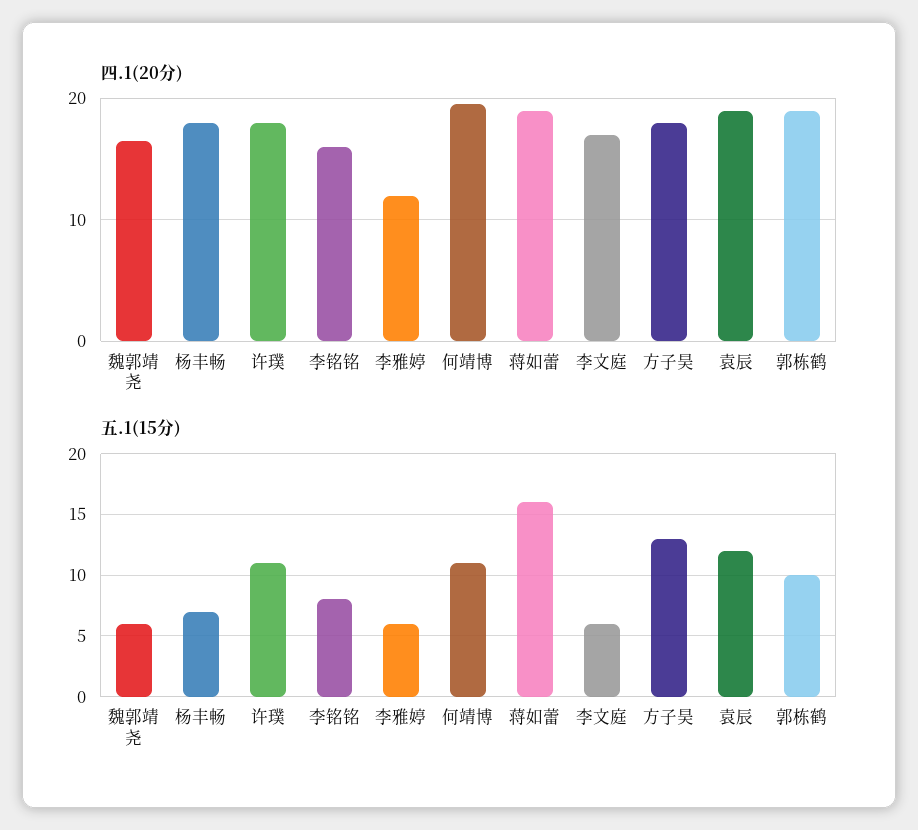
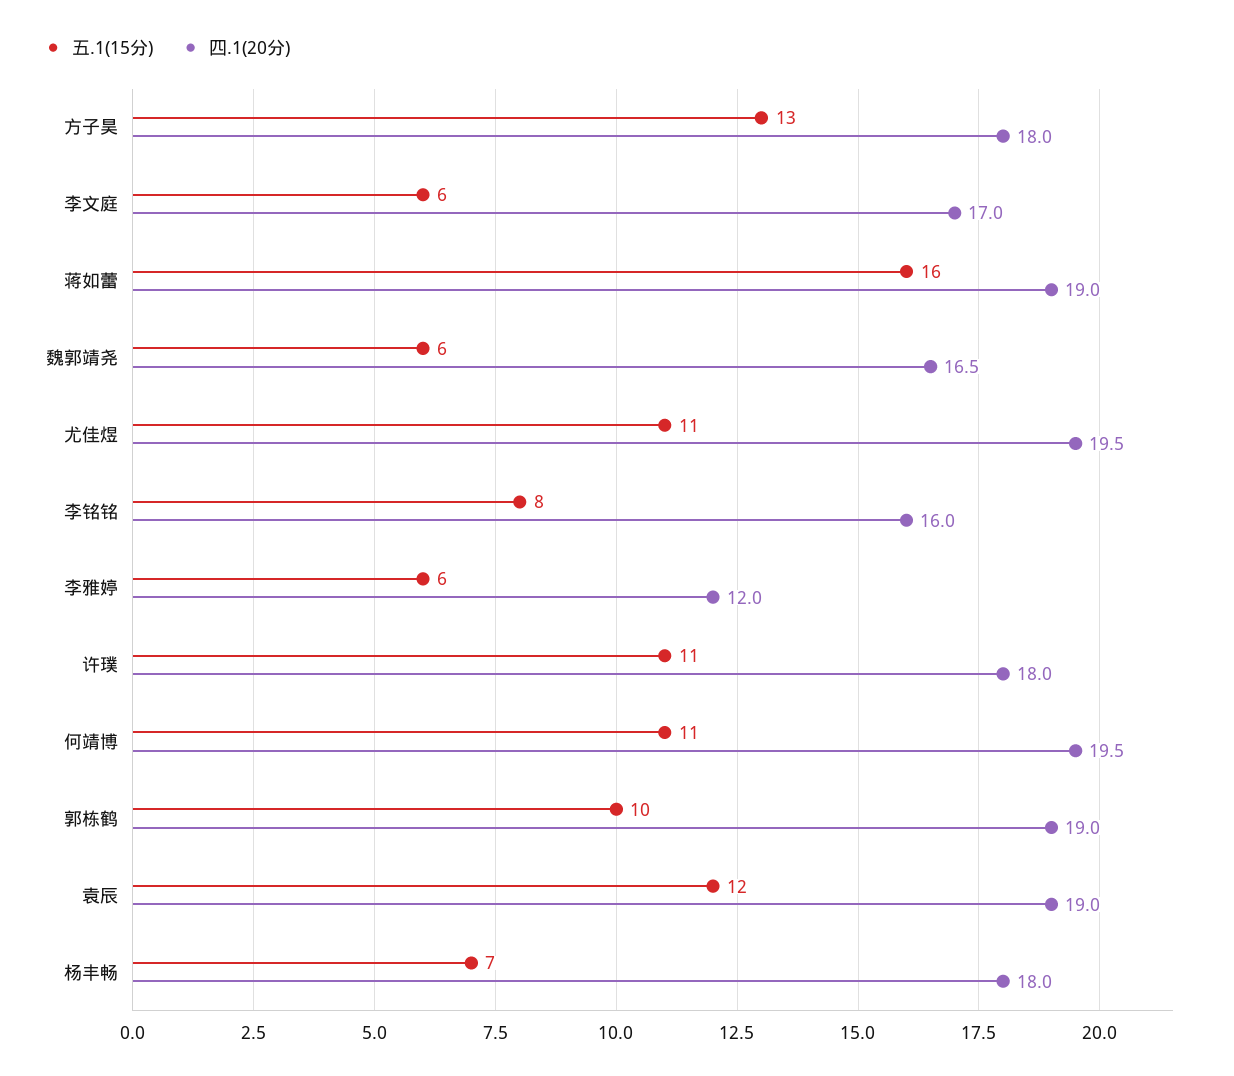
  {
    "四.1(20分)": {
      "魏郭靖尧": 16.5,
      "杨丰畅": 18,
      "许璞": 18,
      "李铭铭": 16,
      "李雅婷": 12,
      "何靖博": 19.5,
      "蒋如蕾": 19,
      "李文庭": 17,
      "方子昊": 18,
      "袁辰": 19,
-     "郭栋鹤": 19
+     "郭栋鹤": 19,
+     "尤佳煜": 19.5
    },
    "五.1(15分)": {
      "魏郭靖尧": 6,
      "杨丰畅": 7,
      "许璞": 11,
      "李铭铭": 8,
      "李雅婷": 6,
      "何靖博": 11,
      "蒋如蕾": 16,
      "李文庭": 6,
      "方子昊": 13,
      "袁辰": 12,
-     "郭栋鹤": 10
+     "郭栋鹤": 10,
+     "尤佳煜": 11
    }
  }

